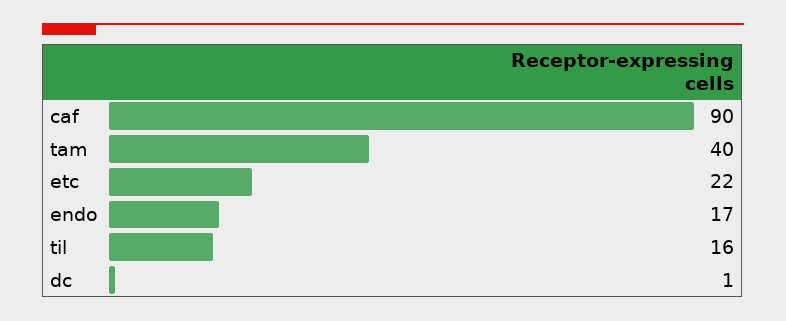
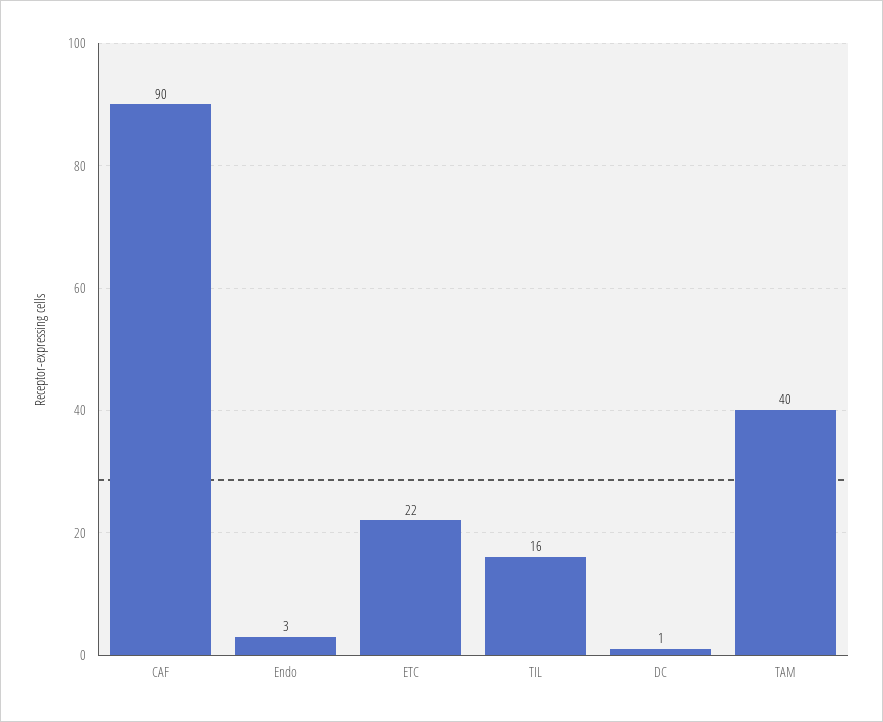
  {
    "caf": 90,
    "tam": 40,
    "etc": 22,
-   "endo": 17,
+   "endo": 3,
    "til": 16,
    "dc": 1
  }

